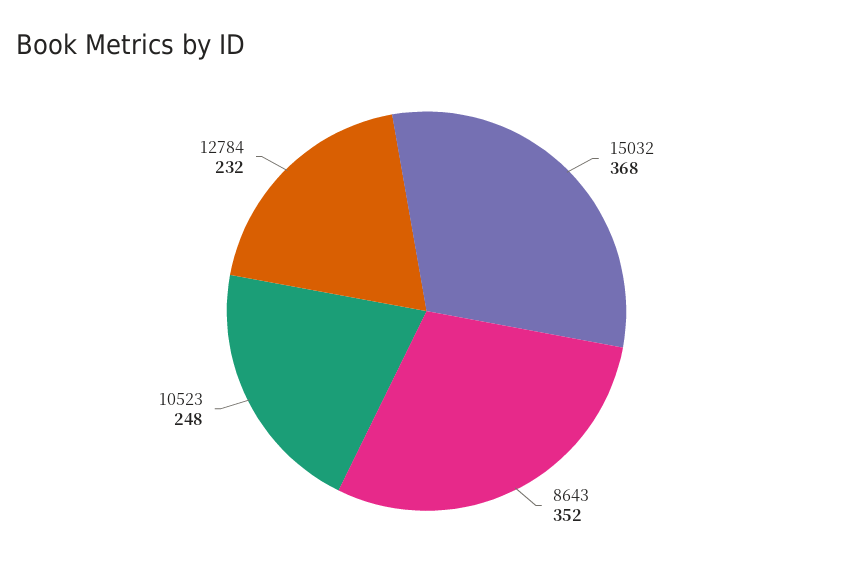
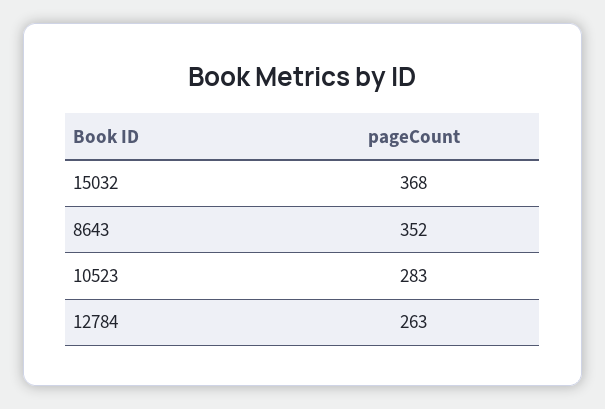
  {
    "15032": 368,
    "8643": 352,
-   "10523": 248,
+   "10523": 283,
-   "12784": 232
+   "12784": 263
  }

